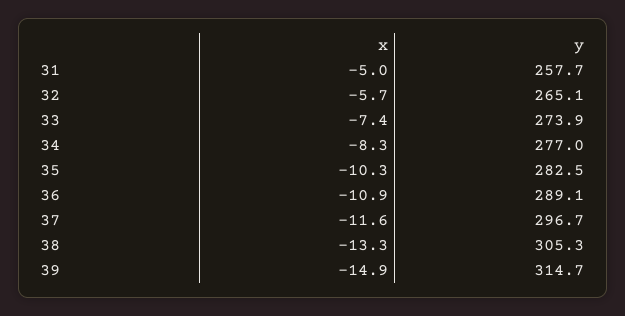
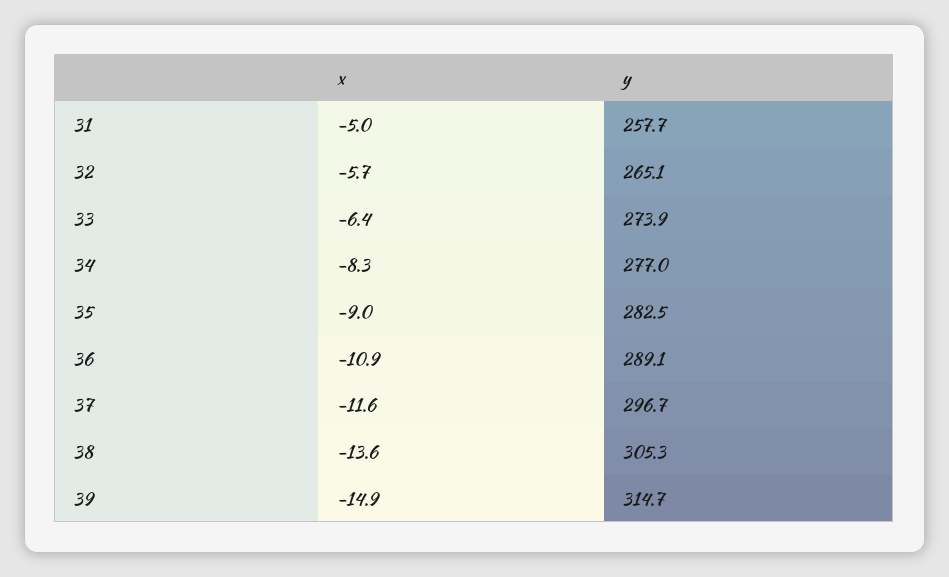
  {
    "x": {
      "31": -5,
      "32": -5.7,
-     "33": -7.4,
+     "33": -6.4,
      "34": -8.3,
-     "35": -10.3,
+     "35": -9,
      "36": -10.9,
      "37": -11.6,
-     "38": -13.3,
+     "38": -13.6,
      "39": -14.9
    },
    "y": {
      "31": 257.7,
      "32": 265.1,
      "33": 273.9,
      "34": 277,
      "35": 282.5,
      "36": 289.1,
      "37": 296.7,
      "38": 305.3,
      "39": 314.7
    }
  }

